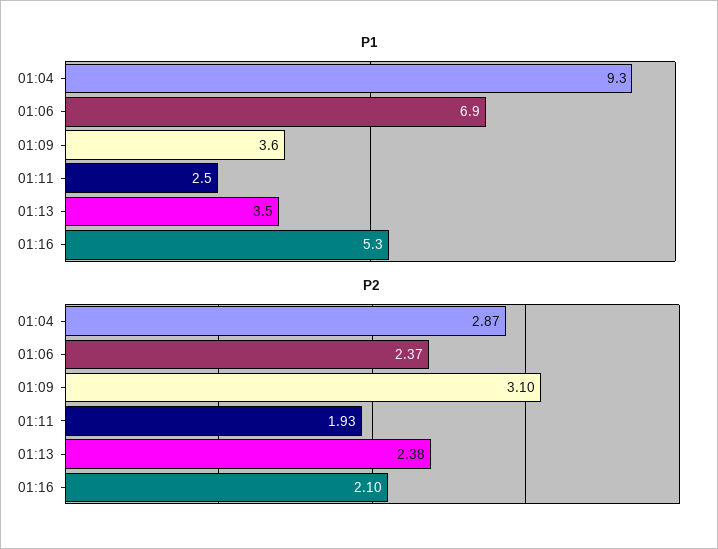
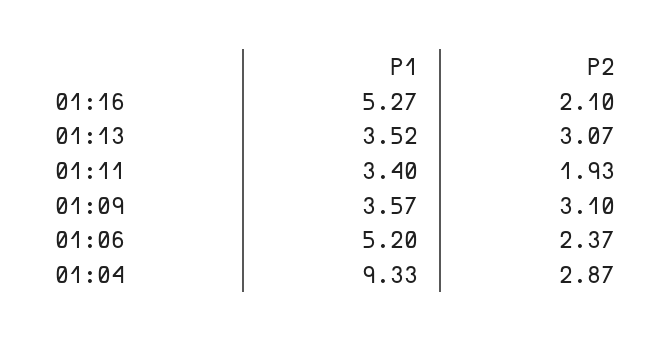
  {
    "P1": {
      "01:04": 9.33,
-     "01:06": 6.9,
+     "01:06": 5.2,
      "01:09": 3.57,
-     "01:11": 2.5,
+     "01:11": 3.4,
      "01:13": 3.52,
      "01:16": 5.27
    },
    "P2": {
      "01:04": 2.87,
      "01:06": 2.37,
      "01:09": 3.1,
      "01:11": 1.93,
-     "01:13": 2.38,
+     "01:13": 3.07,
      "01:16": 2.1
    }
  }

